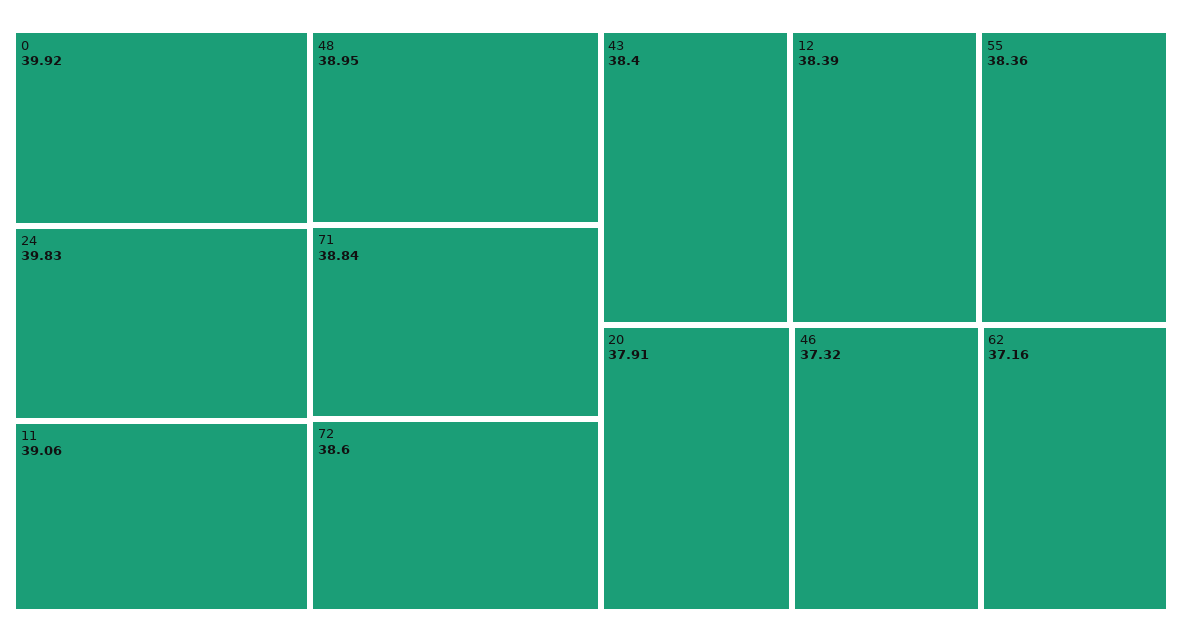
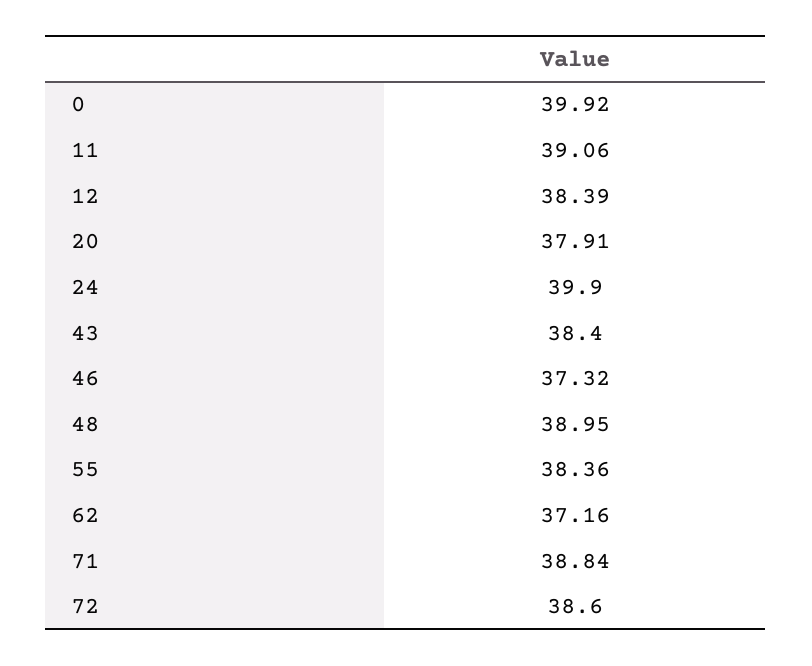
  {
    "0": 39.92,
-   "24": 39.83,
+   "24": 39.9,
    "11": 39.06,
    "48": 38.95,
    "71": 38.84,
    "72": 38.6,
    "43": 38.4,
    "12": 38.39,
    "55": 38.36,
    "20": 37.91,
    "46": 37.32,
    "62": 37.16
  }

